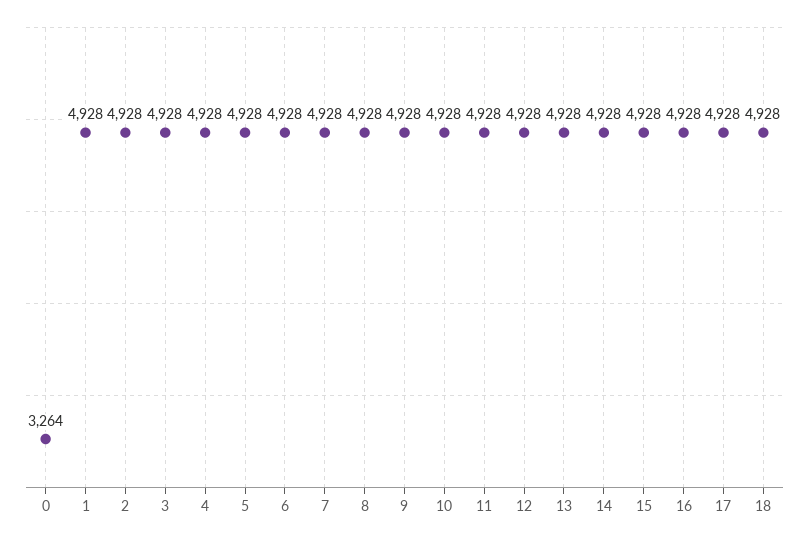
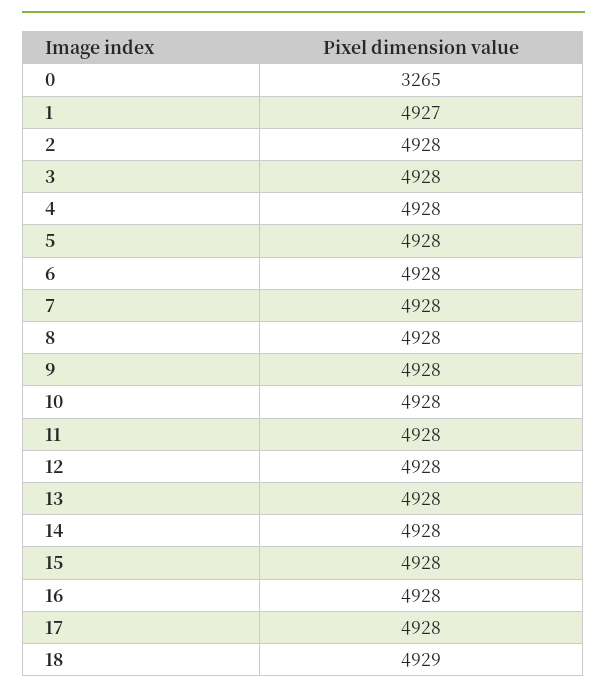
  {
-   "0": 3264,
+   "0": 3265,
-   "1": 4928,
+   "1": 4927,
    "2": 4928,
    "3": 4928,
    "4": 4928,
    "5": 4928,
    "6": 4928,
    "7": 4928,
    "8": 4928,
    "9": 4928,
    "10": 4928,
    "11": 4928,
    "12": 4928,
    "13": 4928,
    "14": 4928,
    "15": 4928,
    "16": 4928,
    "17": 4928,
-   "18": 4928
+   "18": 4929
  }

